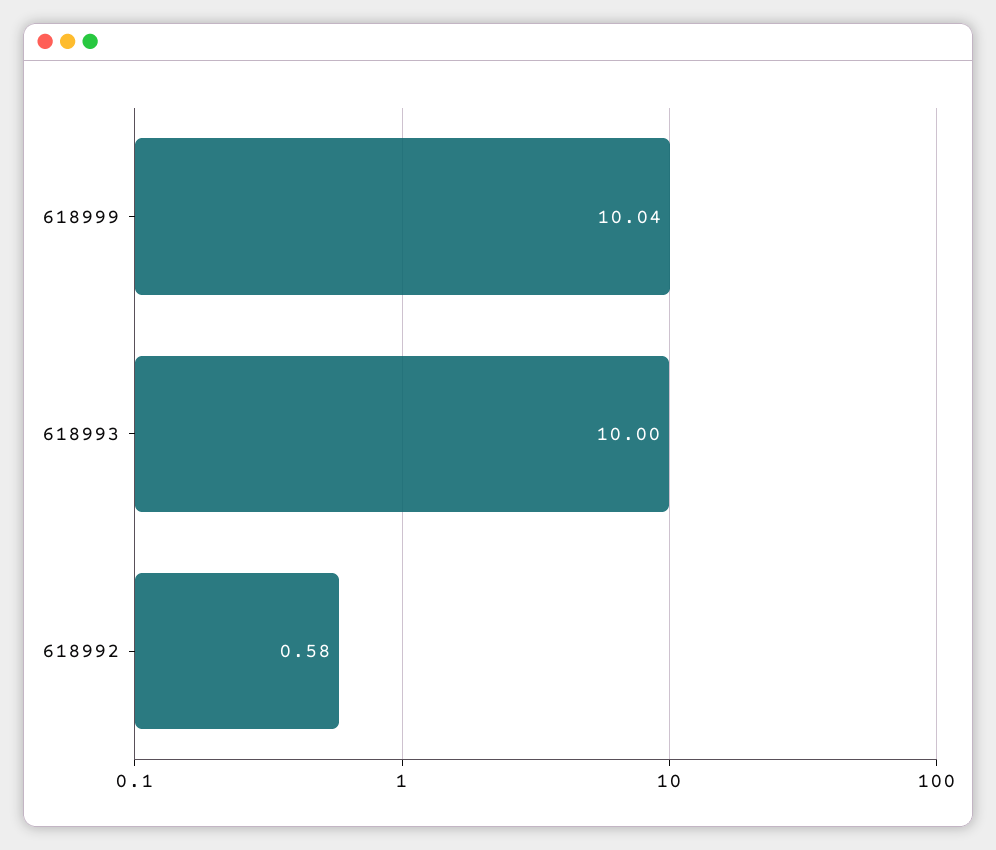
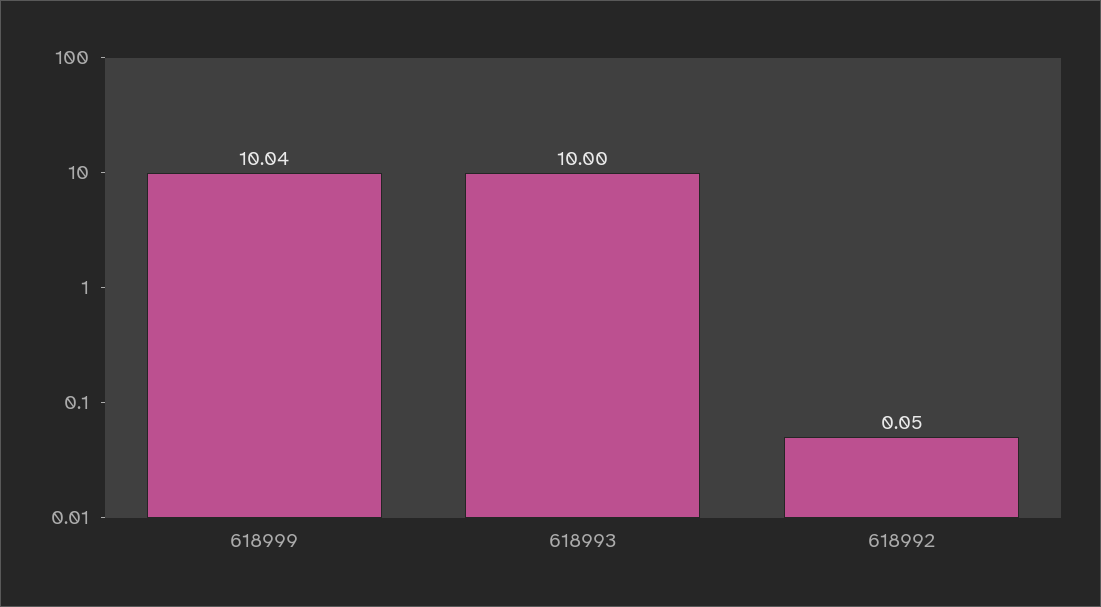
  {
    "618999": 10.04,
    "618993": 10,
-   "618992": 0.58
+   "618992": 0.05
  }

